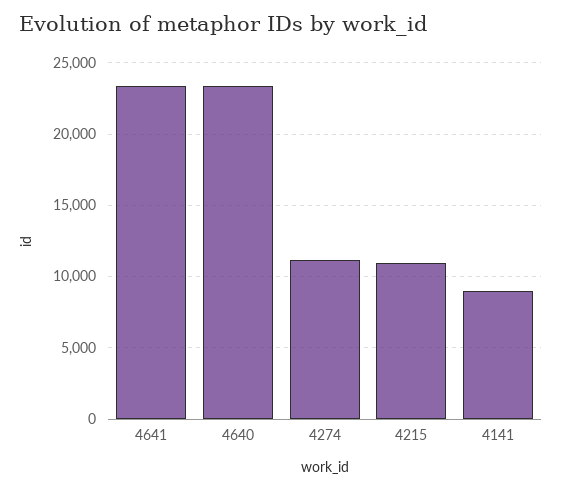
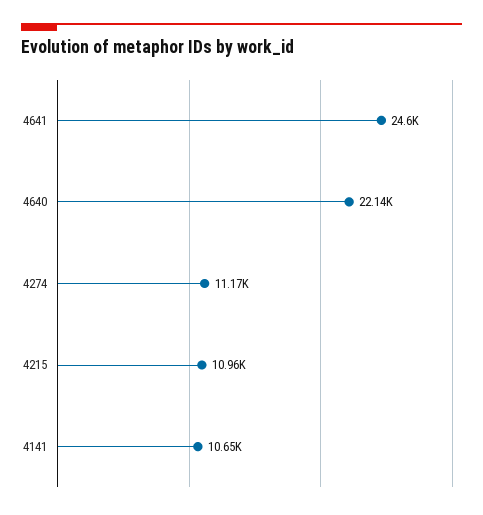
  {
-   "4641": 23500,
+   "4641": 24600,
-   "4640": 23500,
+   "4640": 22140,
    "4274": 11170,
    "4215": 10960,
-   "4141": 9000
+   "4141": 10650
  }

